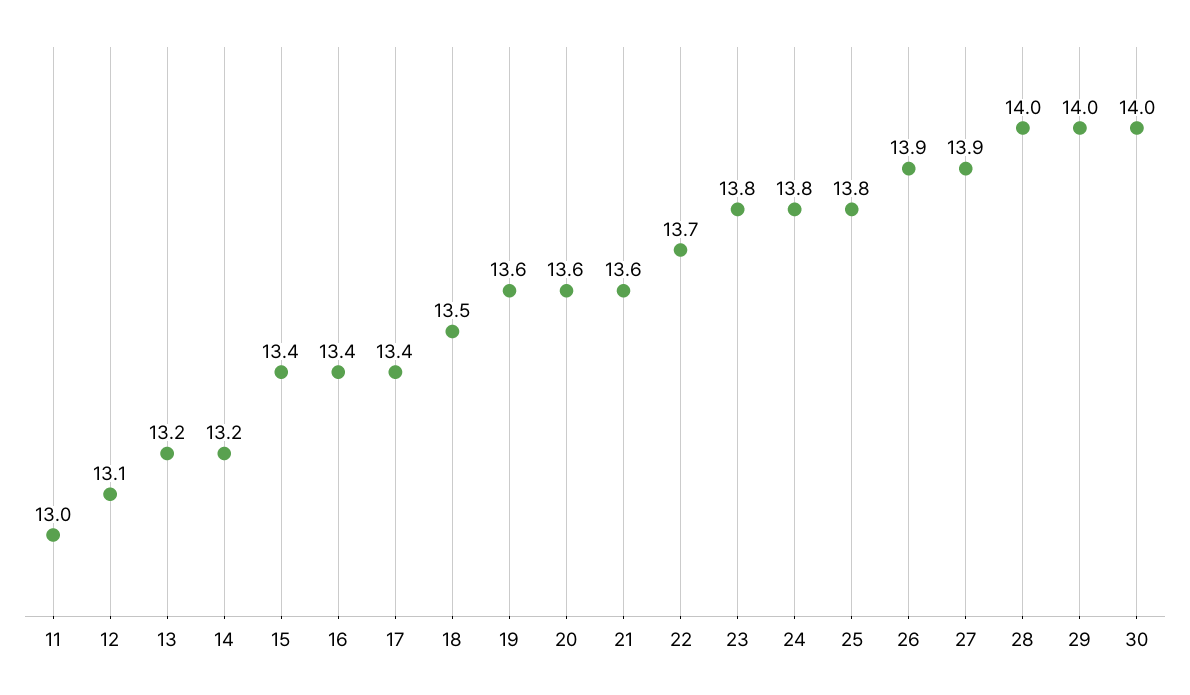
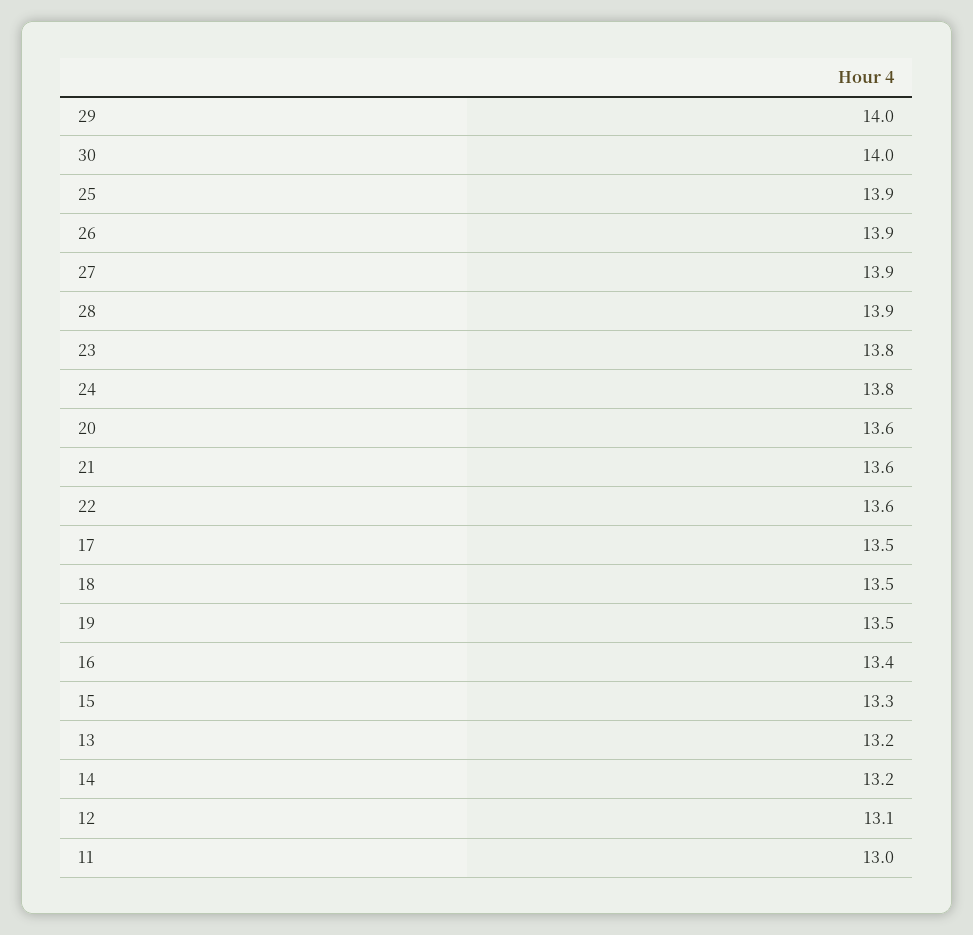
  {
    "11": 13,
    "12": 13.1,
    "13": 13.2,
    "14": 13.2,
-   "15": 13.4,
+   "15": 13.3,
    "16": 13.4,
-   "17": 13.4,
+   "17": 13.5,
    "18": 13.5,
-   "19": 13.6,
+   "19": 13.5,
    "20": 13.6,
    "21": 13.6,
-   "22": 13.7,
+   "22": 13.6,
    "23": 13.8,
    "24": 13.8,
-   "25": 13.8,
+   "25": 13.9,
    "26": 13.9,
    "27": 13.9,
-   "28": 14,
+   "28": 13.9,
    "29": 14,
    "30": 14
  }

